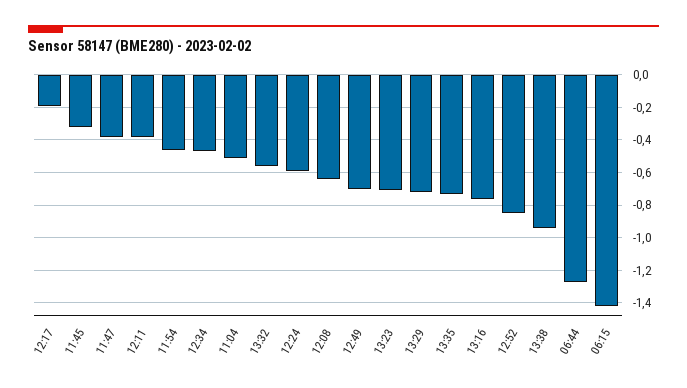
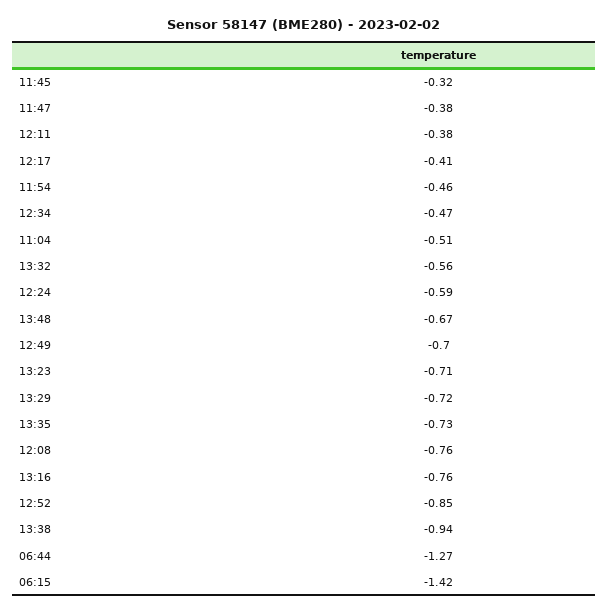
  {
-   "12:17": -0.2,
+   "12:17": -0.41,
    "11:45": -0.32,
    "11:47": -0.38,
    "12:11": -0.38,
    "11:54": -0.46,
    "12:34": -0.47,
    "11:04": -0.51,
    "13:32": -0.56,
    "12:24": -0.59,
-   "12:08": -0.65,
+   "12:08": -0.76,
    "12:49": -0.7,
    "13:23": -0.71,
    "13:29": -0.72,
    "13:35": -0.73,
    "13:16": -0.76,
    "12:52": -0.85,
    "13:38": -0.94,
    "06:44": -1.27,
-   "06:15": -1.42
+   "06:15": -1.42,
+   "13:48": -0.67
  }

